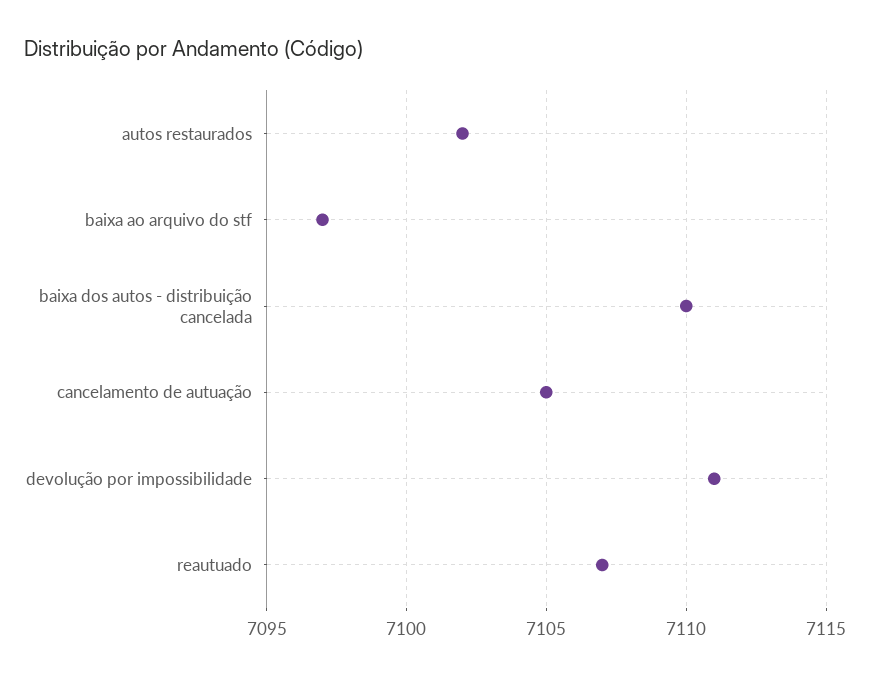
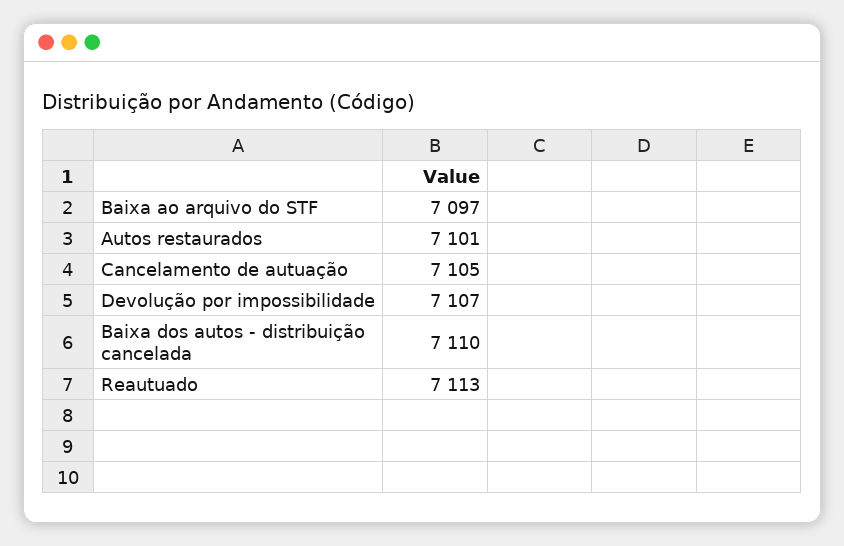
  {
-   "autos restaurados": 7102,
+   "autos restaurados": 7101,
    "baixa ao arquivo do stf": 7097,
    "baixa dos autos - distribuição cancelada": 7110,
    "cancelamento de autuação": 7105,
-   "devolução por impossibilidade": 7111,
+   "devolução por impossibilidade": 7107,
-   "reautuado": 7107
+   "reautuado": 7113
  }

